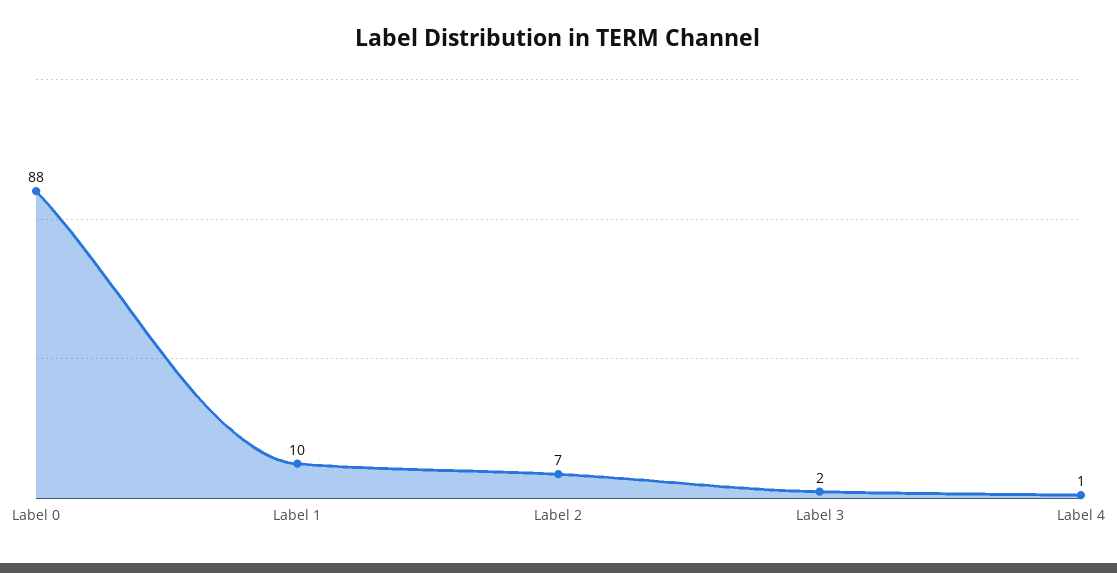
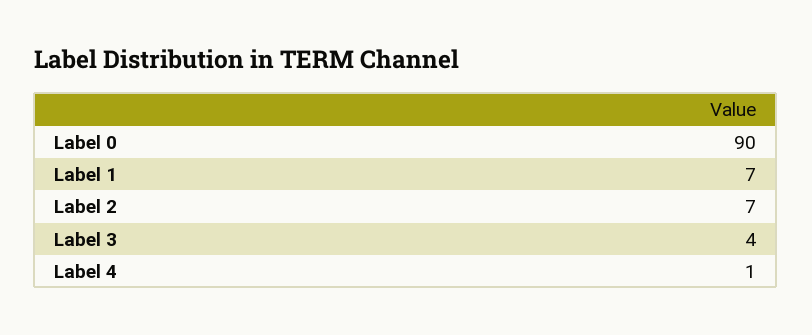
  {
-   "Label 0": 88,
+   "Label 0": 90,
-   "Label 1": 10,
+   "Label 1": 7,
    "Label 2": 7,
-   "Label 3": 2,
+   "Label 3": 4,
    "Label 4": 1
  }

